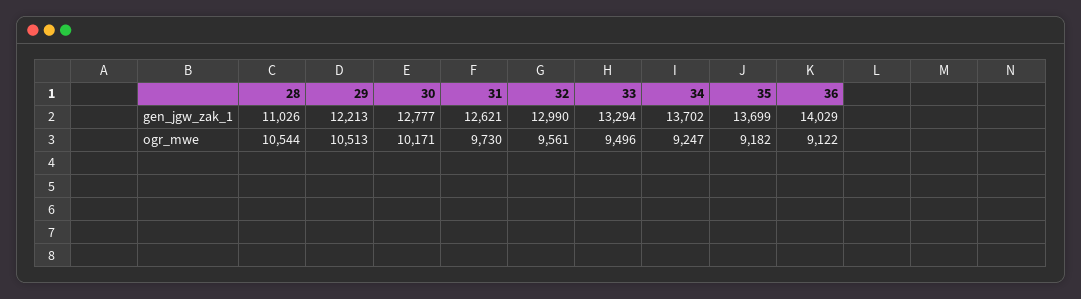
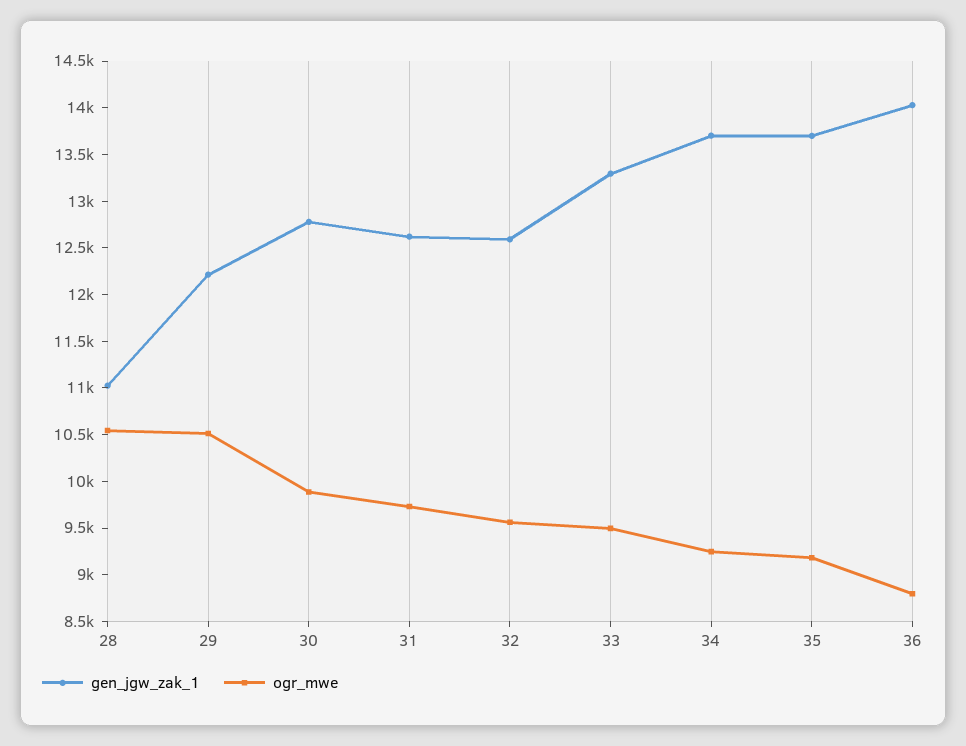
  {
    "gen_jgw_zak_1": {
      "28": 11026,
      "29": 12213,
      "30": 12777,
      "31": 12621,
-     "32": 12990,
+     "32": 12600,
      "33": 13294,
      "34": 13702,
      "35": 13699,
      "36": 14029
    },
    "ogr_mwe": {
      "28": 10544,
      "29": 10513,
-     "30": 10171,
+     "30": 9900,
      "31": 9730,
      "32": 9561,
      "33": 9496,
      "34": 9247,
      "35": 9182,
-     "36": 9122
+     "36": 8800
    }
  }

